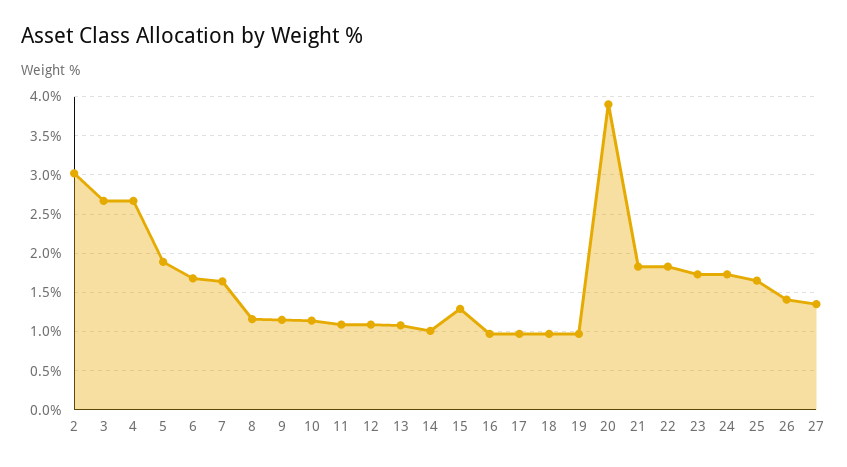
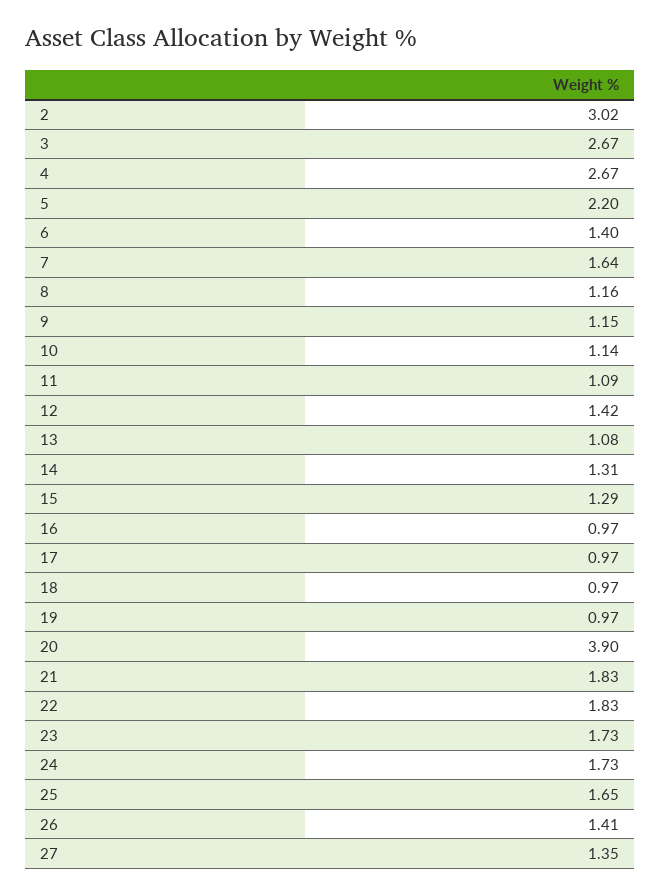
  {
    "2": 3.02,
    "3": 2.67,
    "4": 2.67,
-   "5": 1.9,
+   "5": 2.2,
-   "6": 1.7,
+   "6": 1.4,
    "7": 1.64,
    "8": 1.16,
    "9": 1.15,
    "10": 1.14,
    "11": 1.09,
-   "12": 1.1,
+   "12": 1.42,
    "13": 1.08,
-   "14": 1,
+   "14": 1.31,
    "15": 1.29,
    "16": 0.97,
    "17": 0.97,
    "18": 0.97,
    "19": 0.97,
    "20": 3.9,
    "21": 1.83,
    "22": 1.83,
    "23": 1.73,
    "24": 1.73,
    "25": 1.65,
    "26": 1.41,
    "27": 1.35
  }

